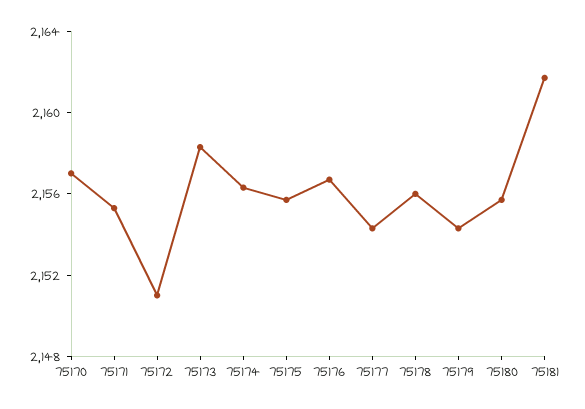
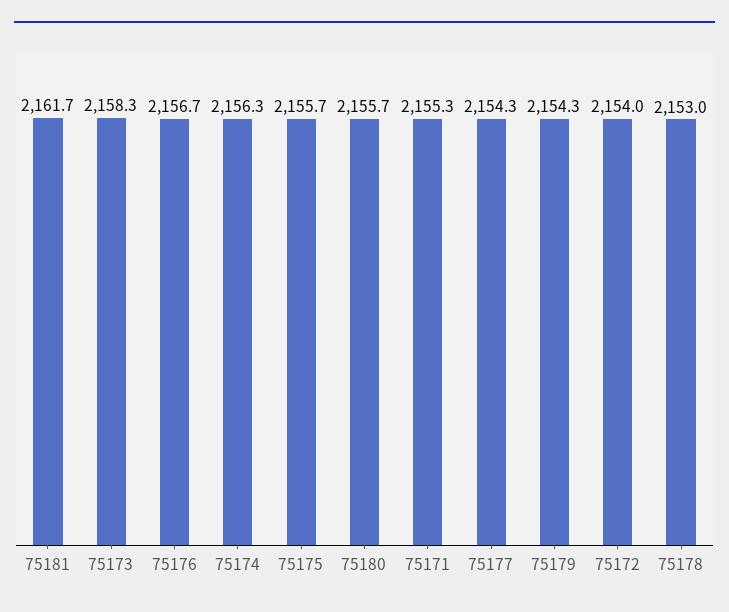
  {
-   "75170": 2157,
    "75171": 2155.3,
-   "75172": 2151,
+   "75172": 2154,
    "75173": 2158.3,
    "75174": 2156.3,
    "75175": 2155.7,
    "75176": 2156.7,
    "75177": 2154.3,
-   "75178": 2156,
+   "75178": 2153,
    "75179": 2154.3,
    "75180": 2155.7,
    "75181": 2161.7
  }

